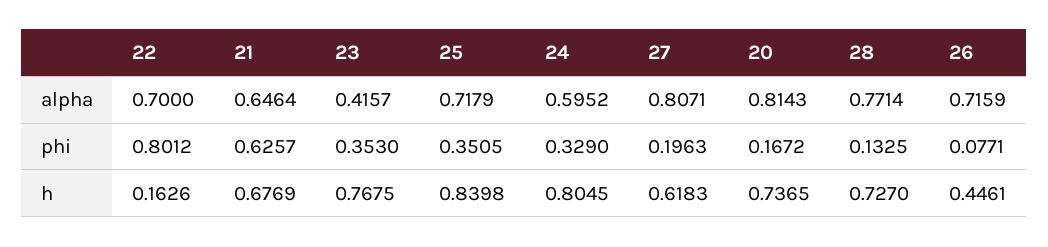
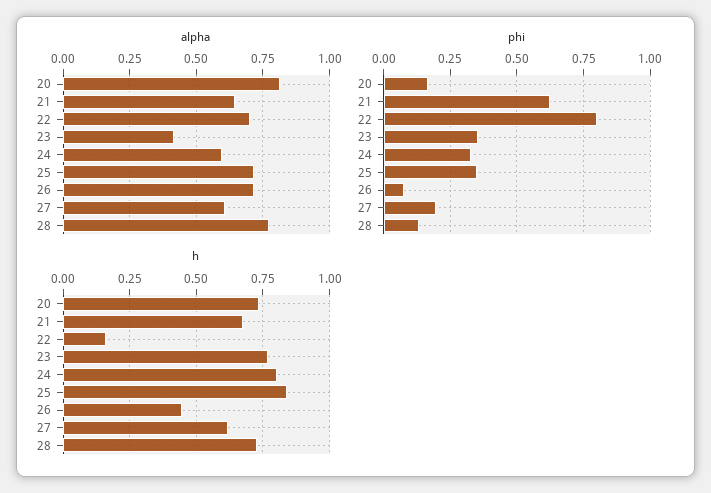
  {
    "alpha": {
      "22": 0.7,
      "21": 0.6464,
      "23": 0.4157,
      "25": 0.7179,
      "24": 0.5952,
-     "27": 0.8071,
+     "27": 0.6,
      "20": 0.8143,
      "28": 0.7714,
      "26": 0.7159
    },
    "phi": {
      "22": 0.8012,
      "21": 0.6257,
      "23": 0.353,
      "25": 0.3505,
      "24": 0.329,
      "27": 0.1963,
      "20": 0.1672,
      "28": 0.1325,
      "26": 0.0771
    },
    "h": {
      "22": 0.1626,
      "21": 0.6769,
      "23": 0.7675,
      "25": 0.8398,
      "24": 0.8045,
      "27": 0.6183,
      "20": 0.7365,
      "28": 0.727,
      "26": 0.4461
    }
  }

